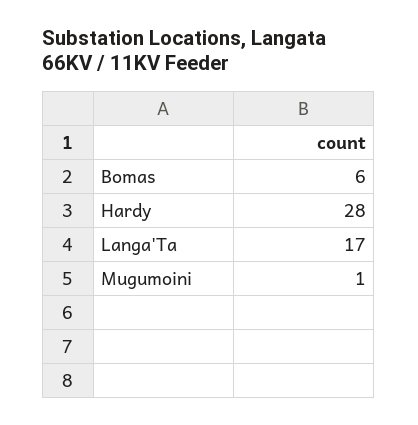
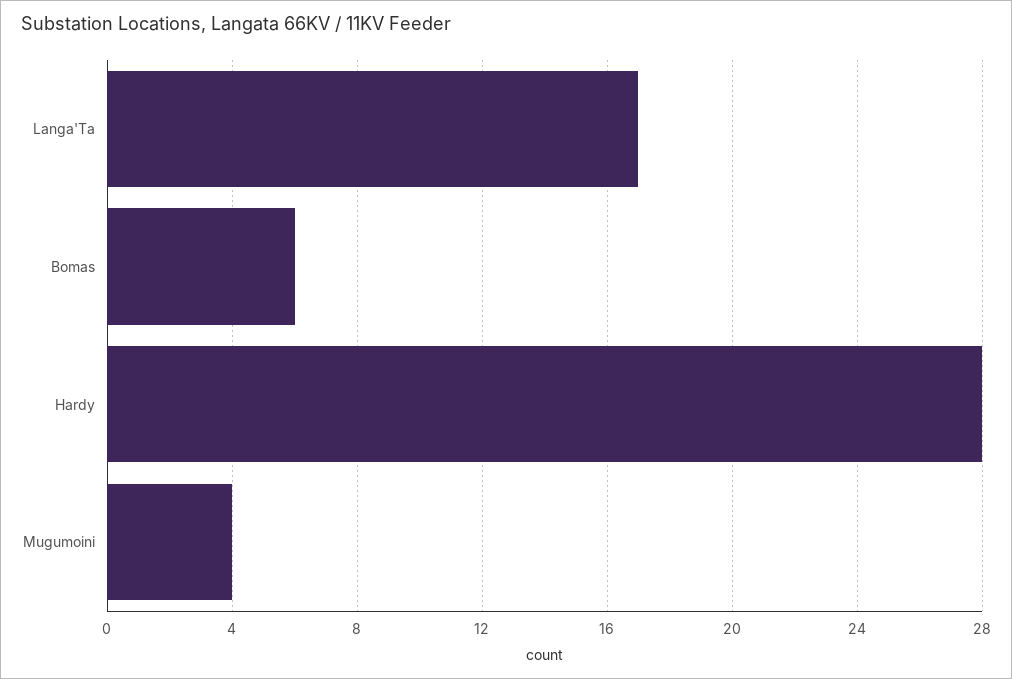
  {
    "Bomas": 6,
    "Hardy": 28,
    "Langa'Ta": 17,
-   "Mugumoini": 1
+   "Mugumoini": 4
  }

